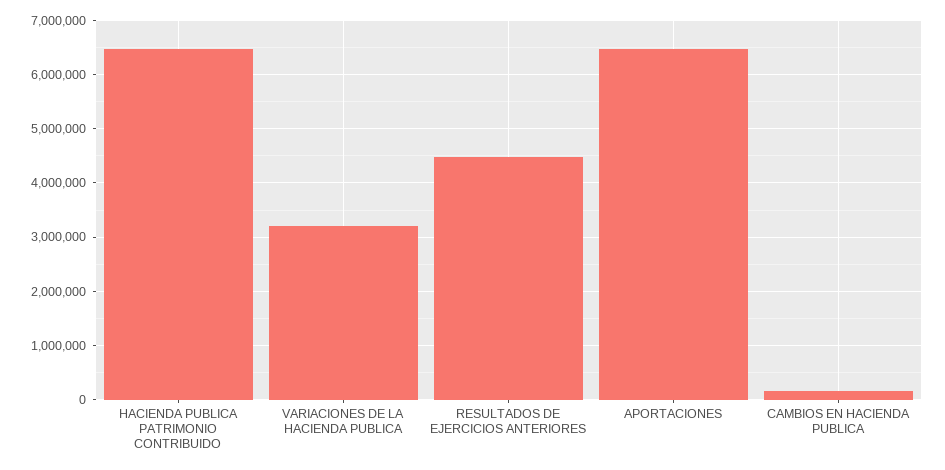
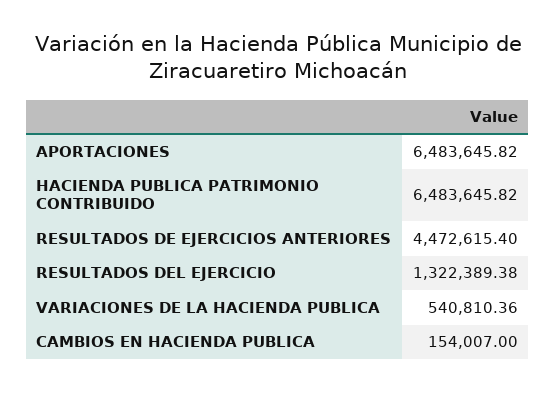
  {
    "HACIENDA PUBLICA PATRIMONIO CONTRIBUIDO": 6483645.82,
-   "VARIACIONES DE LA HACIENDA PUBLICA": 3200000,
+   "VARIACIONES DE LA HACIENDA PUBLICA": 540810.36,
    "RESULTADOS DE EJERCICIOS ANTERIORES": 4472615.4,
    "APORTACIONES": 6483645.82,
-   "CAMBIOS EN HACIENDA PUBLICA": 154007
+   "CAMBIOS EN HACIENDA PUBLICA": 154007,
+   "RESULTADOS DEL EJERCICIO": 1322389.38
  }

